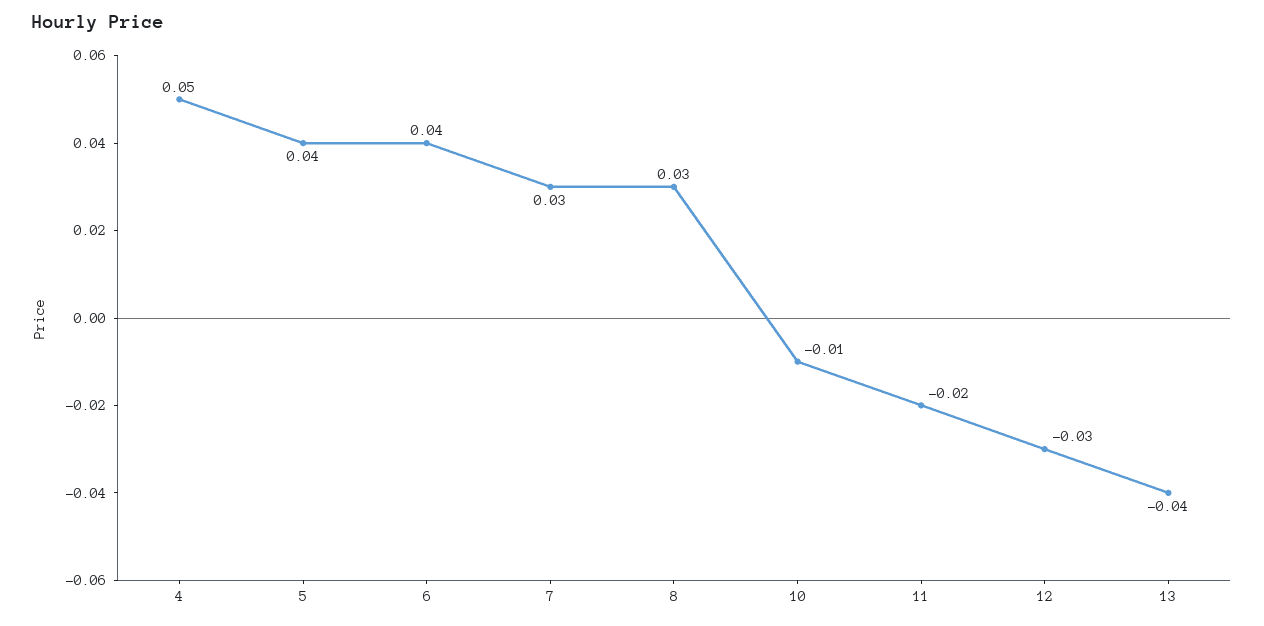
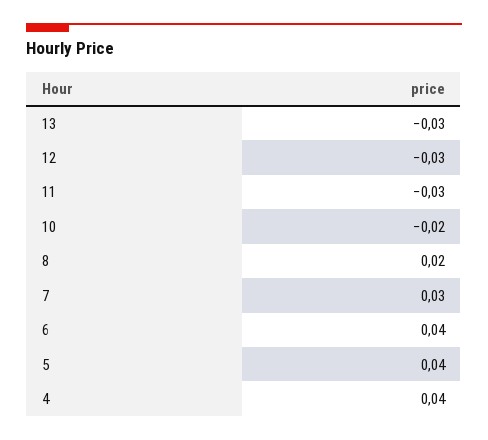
  {
-   "4": 0.05,
+   "4": 0.04,
    "5": 0.04,
    "6": 0.04,
    "7": 0.03,
-   "8": 0.03,
+   "8": 0.02,
-   "10": -0.01,
+   "10": -0.02,
-   "11": -0.02,
+   "11": -0.03,
    "12": -0.03,
-   "13": -0.04
+   "13": -0.03
  }

